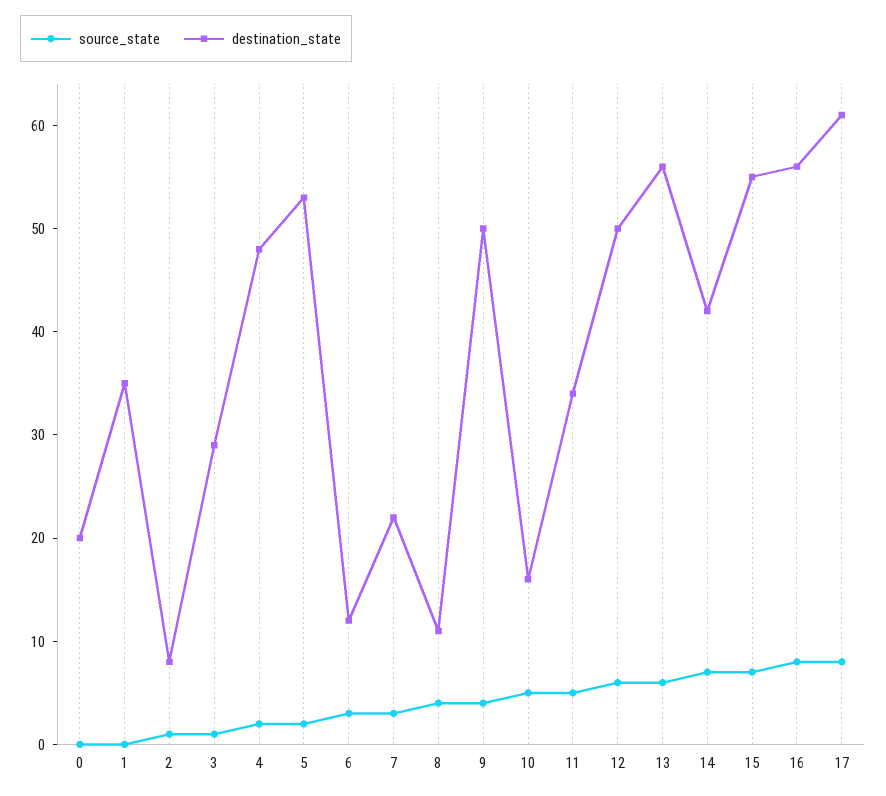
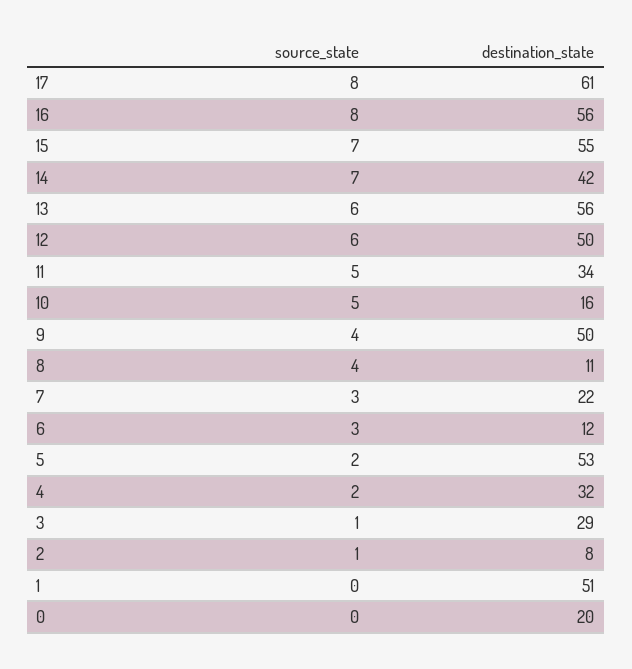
  {
    "source_state": {
      "0": 0,
      "1": 0,
      "2": 1,
      "3": 1,
      "4": 2,
      "5": 2,
      "6": 3,
      "7": 3,
      "8": 4,
      "9": 4,
      "10": 5,
      "11": 5,
      "12": 6,
      "13": 6,
      "14": 7,
      "15": 7,
      "16": 8,
      "17": 8
    },
    "destination_state": {
      "0": 20,
-     "1": 35,
+     "1": 51,
      "2": 8,
      "3": 29,
-     "4": 48,
+     "4": 32,
      "5": 53,
      "6": 12,
      "7": 22,
      "8": 11,
      "9": 50,
      "10": 16,
      "11": 34,
      "12": 50,
      "13": 56,
      "14": 42,
      "15": 55,
      "16": 56,
      "17": 61
    }
  }

